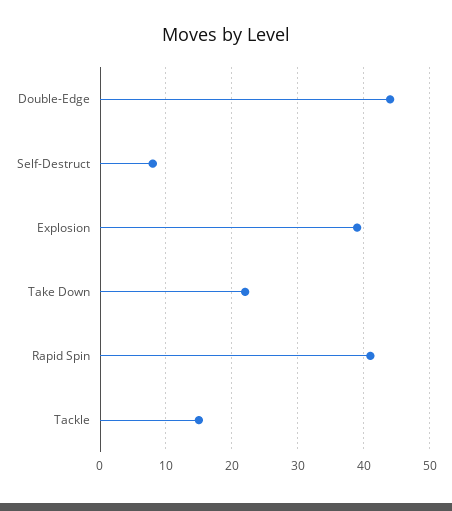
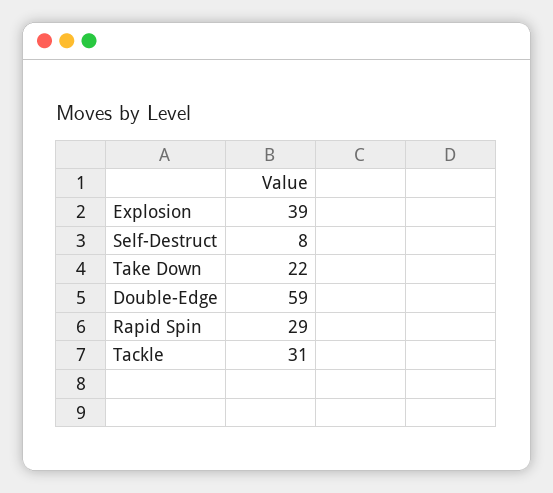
  {
-   "Double-Edge": 44,
+   "Double-Edge": 59,
    "Self-Destruct": 8,
    "Explosion": 39,
    "Take Down": 22,
-   "Rapid Spin": 41,
+   "Rapid Spin": 29,
-   "Tackle": 15
+   "Tackle": 31
  }

